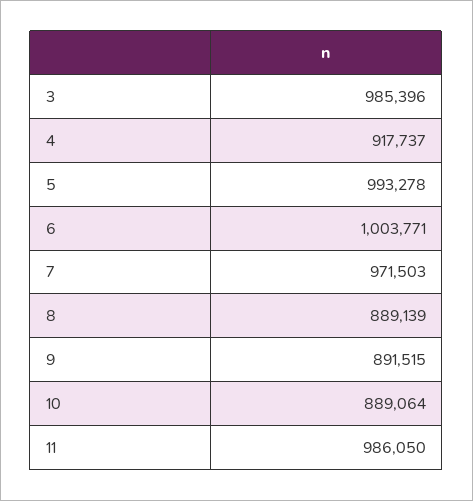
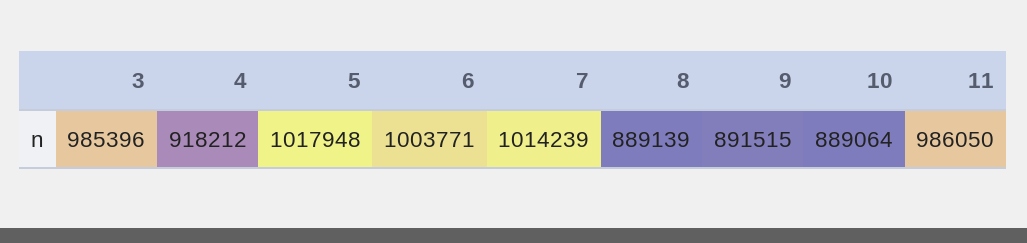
  {
    "3": 985396,
-   "4": 917737,
+   "4": 918212,
-   "5": 993278,
+   "5": 1017948,
    "6": 1003771,
-   "7": 971503,
+   "7": 1014239,
    "8": 889139,
    "9": 891515,
    "10": 889064,
    "11": 986050
  }

